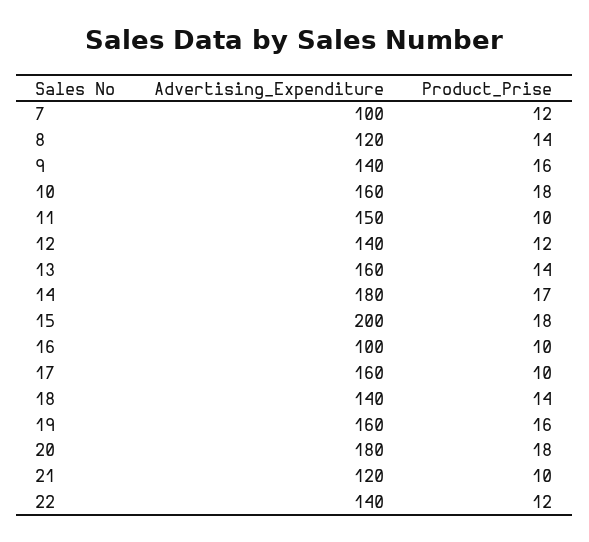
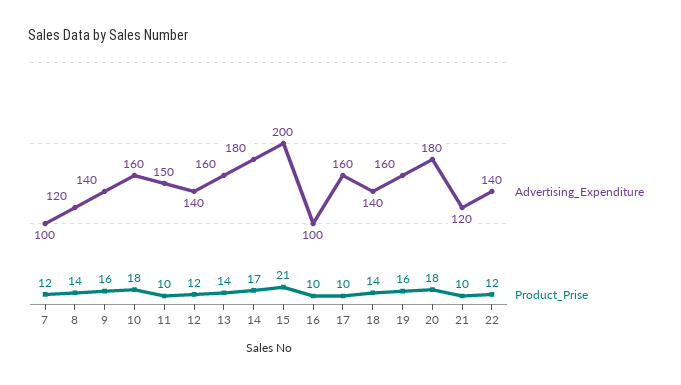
  {
    "Advertising_Expenditure": {
      "7": 100,
      "8": 120,
      "9": 140,
      "10": 160,
      "11": 150,
      "12": 140,
      "13": 160,
      "14": 180,
      "15": 200,
      "16": 100,
      "17": 160,
      "18": 140,
      "19": 160,
      "20": 180,
      "21": 120,
      "22": 140
    },
    "Product_Prise": {
      "7": 12,
      "8": 14,
      "9": 16,
      "10": 18,
      "11": 10,
      "12": 12,
      "13": 14,
      "14": 17,
-     "15": 18,
+     "15": 21,
      "16": 10,
      "17": 10,
      "18": 14,
      "19": 16,
      "20": 18,
      "21": 10,
      "22": 12
    }
  }

